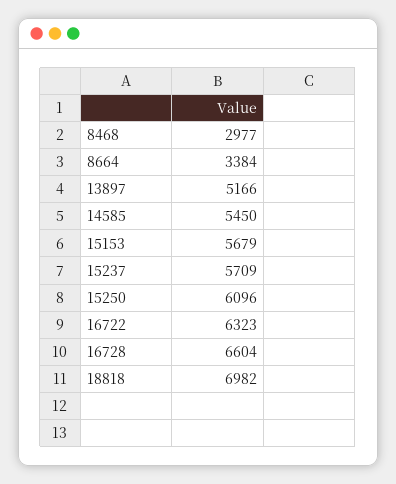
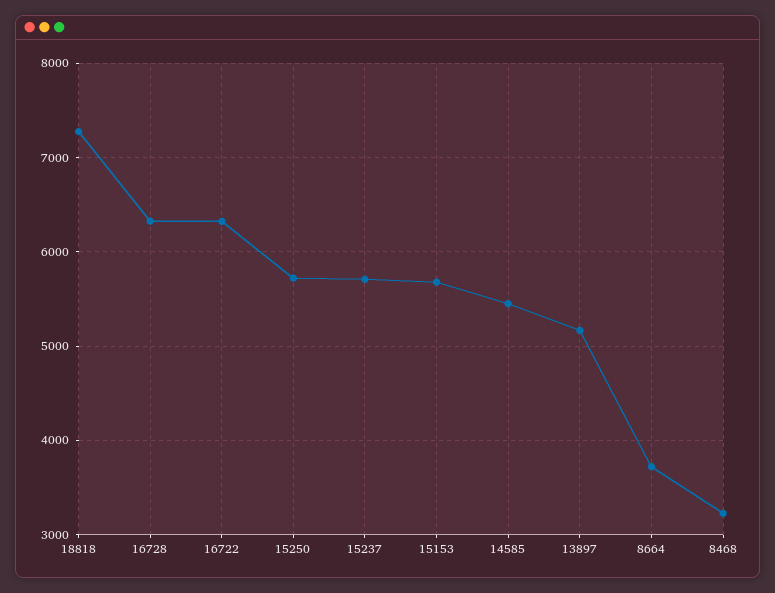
  {
-   "8468": 2977,
+   "8468": 3200,
-   "8664": 3384,
+   "8664": 3700,
    "13897": 5166,
    "14585": 5450,
    "15153": 5679,
    "15237": 5709,
-   "15250": 6096,
+   "15250": 5700,
    "16722": 6323,
-   "16728": 6604,
+   "16728": 6300,
-   "18818": 6982
+   "18818": 7300
  }

